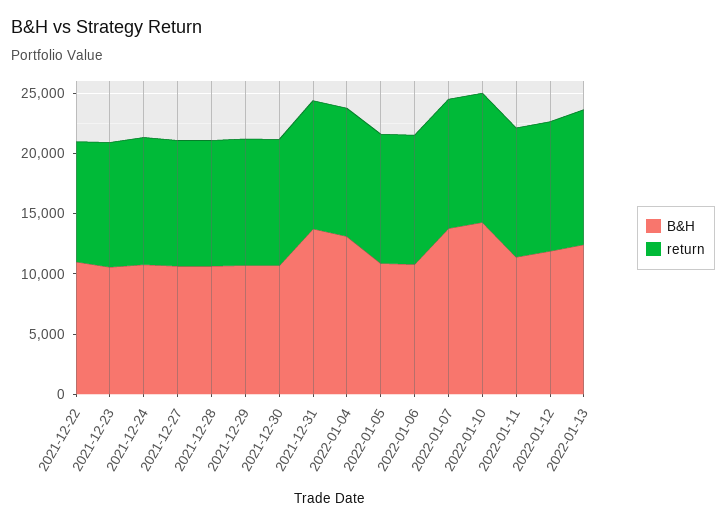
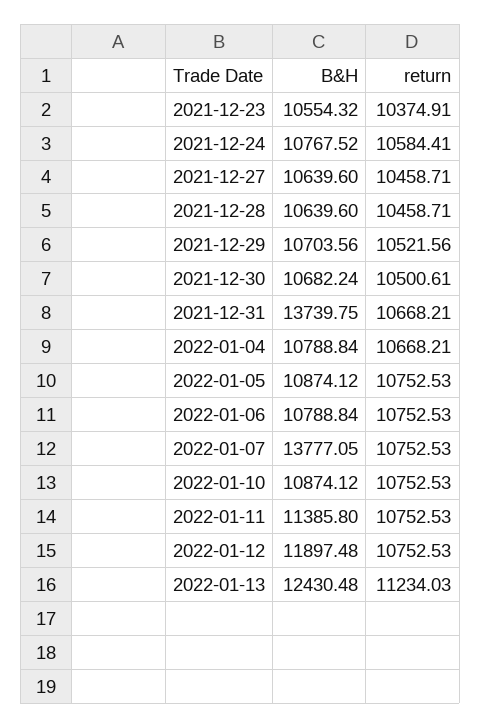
  {
    "B&H": {
-     "2021-12-22": 11000,
      "2021-12-23": 10554.32,
      "2021-12-24": 10767.52,
      "2021-12-27": 10639.6,
      "2021-12-28": 10639.6,
      "2021-12-29": 10703.56,
      "2021-12-30": 10682.24,
      "2021-12-31": 13739.75,
-     "2022-01-04": 13000,
+     "2022-01-04": 10788.84,
      "2022-01-05": 10874.12,
      "2022-01-06": 10788.84,
      "2022-01-07": 13777.05,
-     "2022-01-10": 14000,
+     "2022-01-10": 10874.12,
      "2022-01-11": 11385.8,
      "2022-01-12": 11897.48,
      "2022-01-13": 12430.48
    },
    "return": {
-     "2021-12-22": 10000,
      "2021-12-23": 10374.91,
      "2021-12-24": 10584.41,
      "2021-12-27": 10458.71,
      "2021-12-28": 10458.71,
      "2021-12-29": 10521.56,
      "2021-12-30": 10500.61,
      "2021-12-31": 10668.21,
      "2022-01-04": 10668.21,
      "2022-01-05": 10752.53,
      "2022-01-06": 10752.53,
      "2022-01-07": 10752.53,
      "2022-01-10": 10752.53,
      "2022-01-11": 10752.53,
      "2022-01-12": 10752.53,
      "2022-01-13": 11234.03
    }
  }

